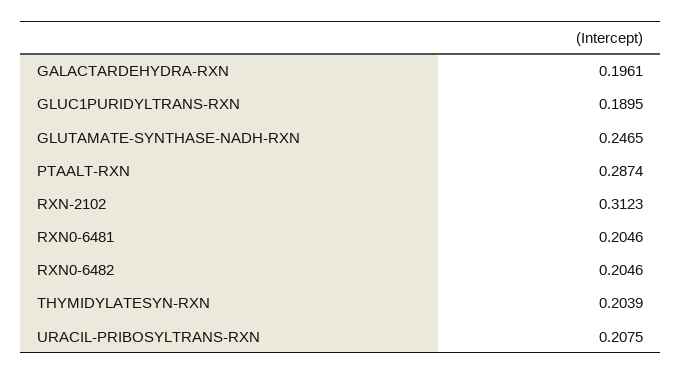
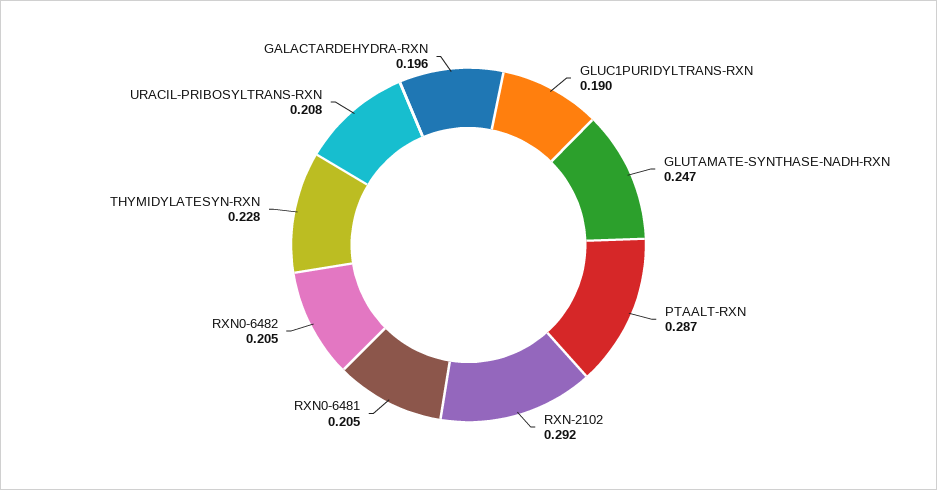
  {
    "GALACTARDEHYDRA-RXN": 0.1961,
    "GLUC1PURIDYLTRANS-RXN": 0.1895,
    "GLUTAMATE-SYNTHASE-NADH-RXN": 0.2465,
    "PTAALT-RXN": 0.2874,
-   "RXN-2102": 0.3123,
+   "RXN-2102": 0.292,
    "RXN0-6481": 0.2046,
    "RXN0-6482": 0.2046,
-   "THYMIDYLATESYN-RXN": 0.2039,
+   "THYMIDYLATESYN-RXN": 0.228,
    "URACIL-PRIBOSYLTRANS-RXN": 0.2075
  }

